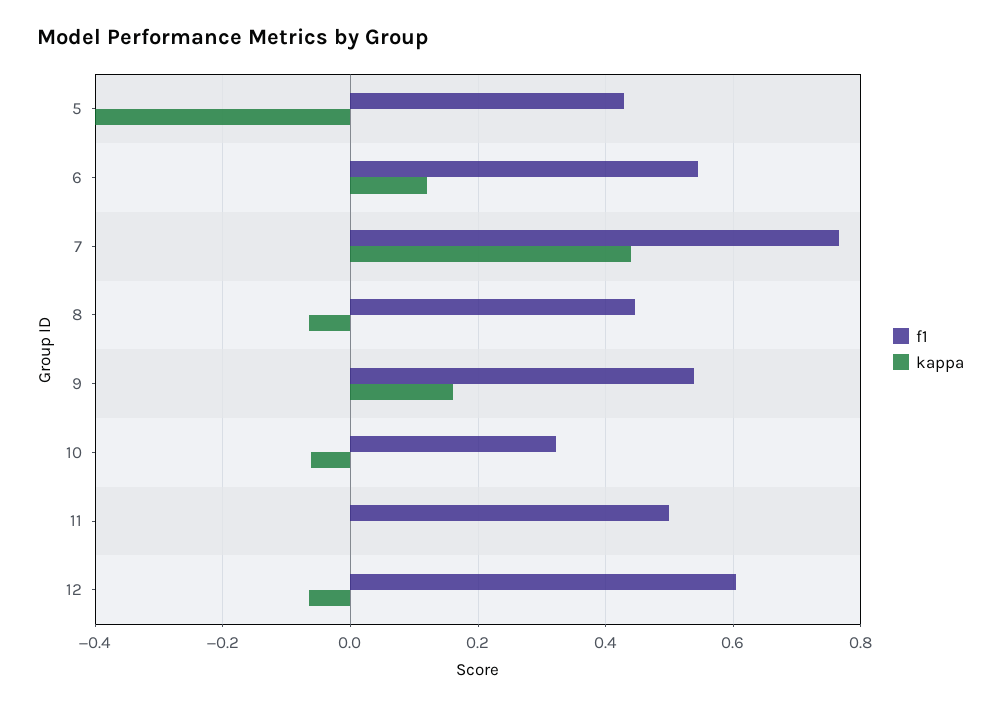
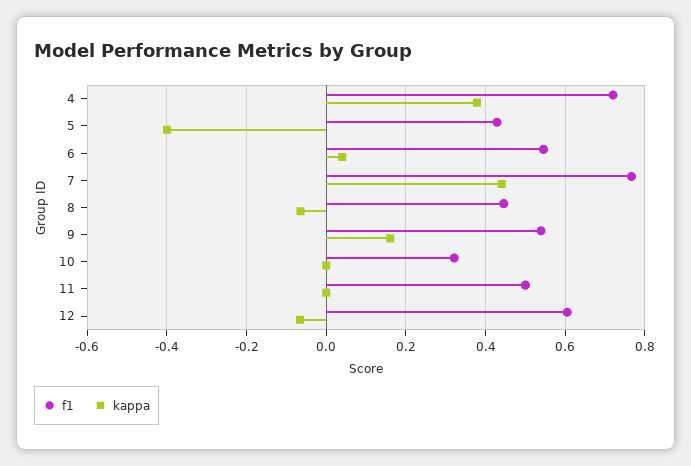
  {
    "f1": {
      "5": 0.42,
      "6": 0.54,
      "7": 0.76,
      "8": 0.44,
      "9": 0.54,
      "10": 0.32,
      "11": 0.5,
-     "12": 0.6
+     "12": 0.6,
+     "4": 0.72
    },
    "kappa": {
      "5": -0.4,
-     "6": 0.12,
+     "6": 0.04,
      "7": 0.44,
      "8": -0.06,
      "9": 0.16,
-     "10": -0.06,
+     "10": 0,
      "11": 0,
-     "12": -0.06
+     "12": -0.06,
+     "4": 0.38
    }
  }

